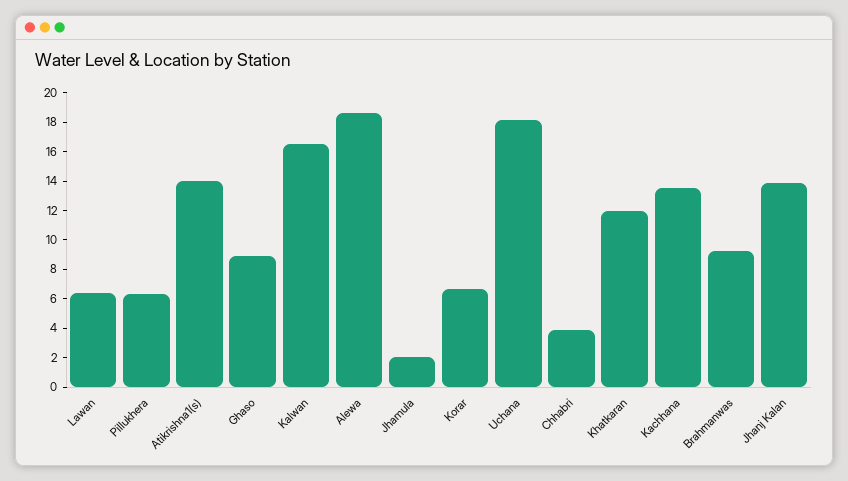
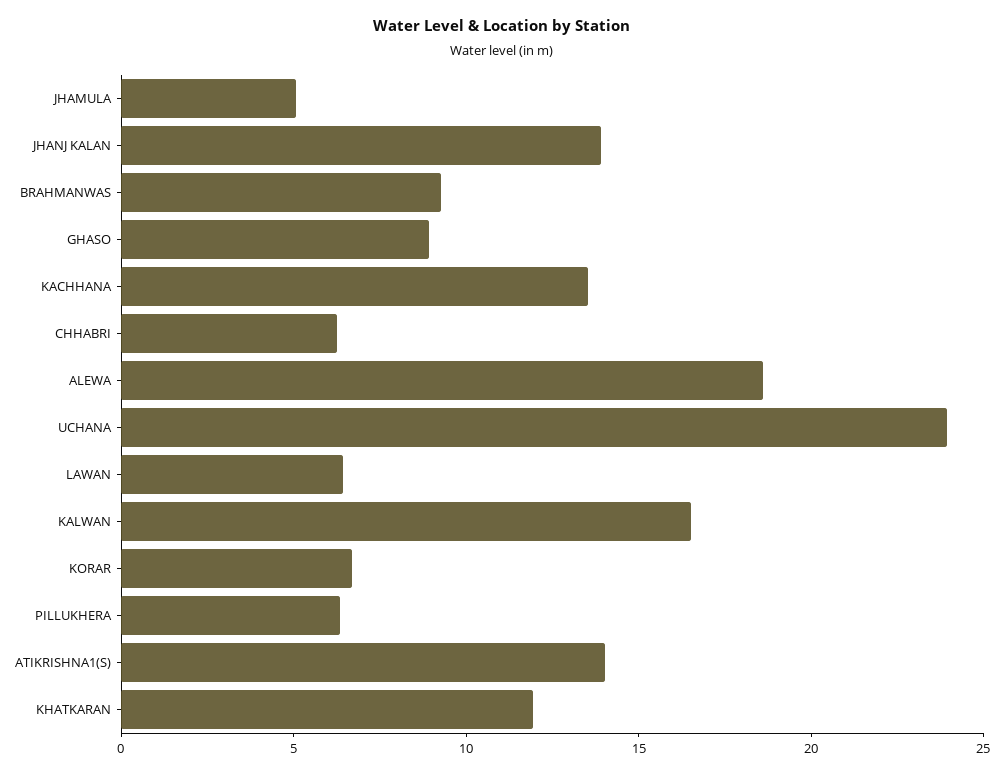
  {
    "Lawan": 6,
    "Pillukhera": 6,
    "Atikrishna1(s)": 14,
    "Ghaso": 9,
    "Kalwan": 17,
    "Alewa": 19,
-   "Jhamula": 2,
+   "Jhamula": 5,
    "Korar": 7,
-   "Uchana": 18,
+   "Uchana": 24,
-   "Chhabri": 4,
+   "Chhabri": 6,
    "Khatkaran": 12,
    "Kachhana": 14,
    "Brahmanwas": 9,
    "Jhanj Kalan": 14
  }

